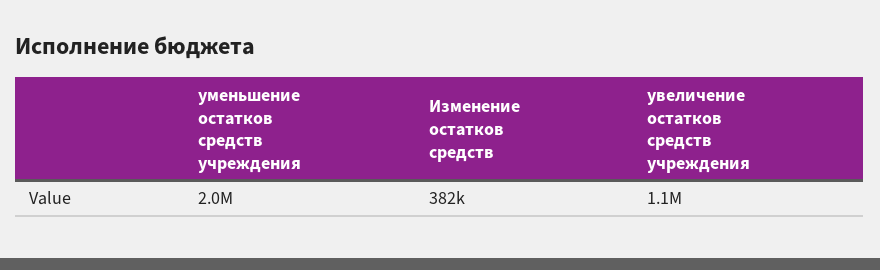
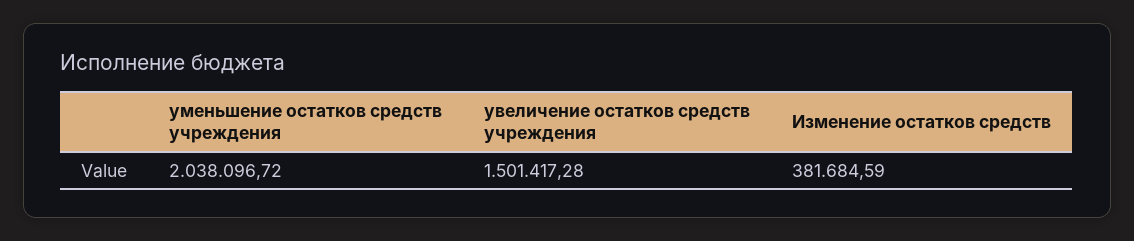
  {
    "уменьшение остатков средств учреждения": 2038096.72,
    "Изменение остатков средств": 381684.59,
-   "увеличение остатков средств учреждения": 1100000
+   "увеличение остатков средств учреждения": 1501417.28
  }

